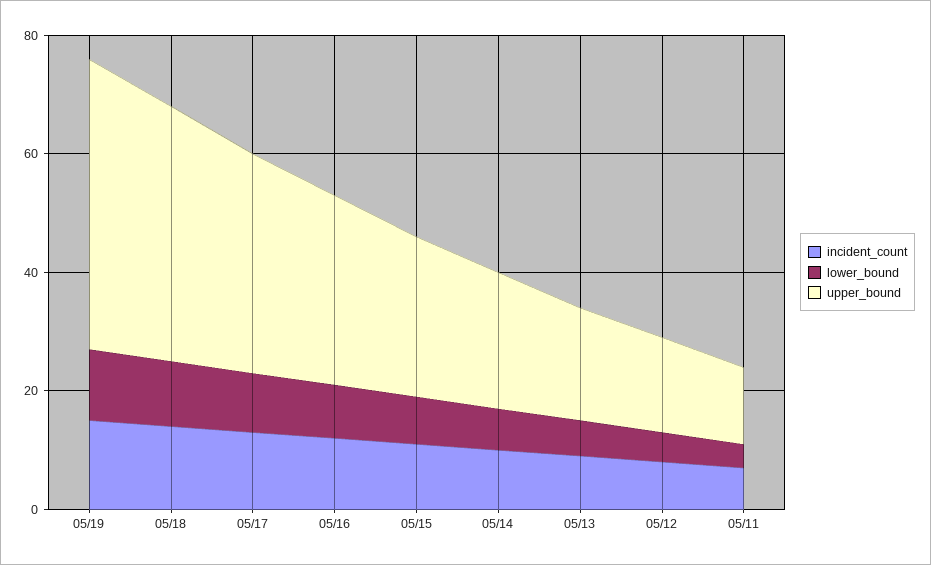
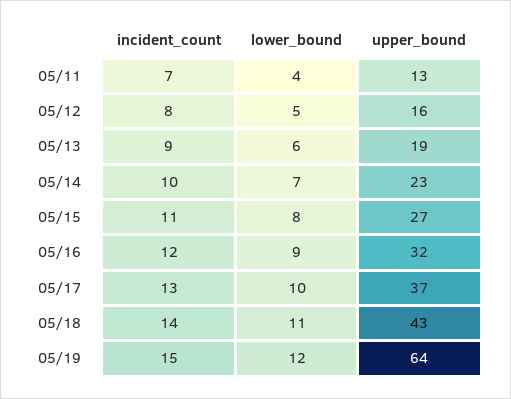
  {
    "incident_count": {
      "05/19": 15,
      "05/18": 14,
      "05/17": 13,
      "05/16": 12,
      "05/15": 11,
      "05/14": 10,
      "05/13": 9,
      "05/12": 8,
      "05/11": 7
    },
    "lower_bound": {
      "05/19": 12,
      "05/18": 11,
      "05/17": 10,
      "05/16": 9,
      "05/15": 8,
      "05/14": 7,
      "05/13": 6,
      "05/12": 5,
      "05/11": 4
    },
    "upper_bound": {
-     "05/19": 50,
+     "05/19": 64,
      "05/18": 43,
      "05/17": 37,
      "05/16": 32,
      "05/15": 27,
      "05/14": 23,
      "05/13": 19,
      "05/12": 16,
      "05/11": 13
    }
  }

